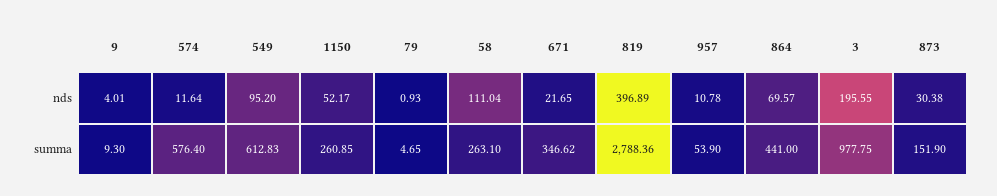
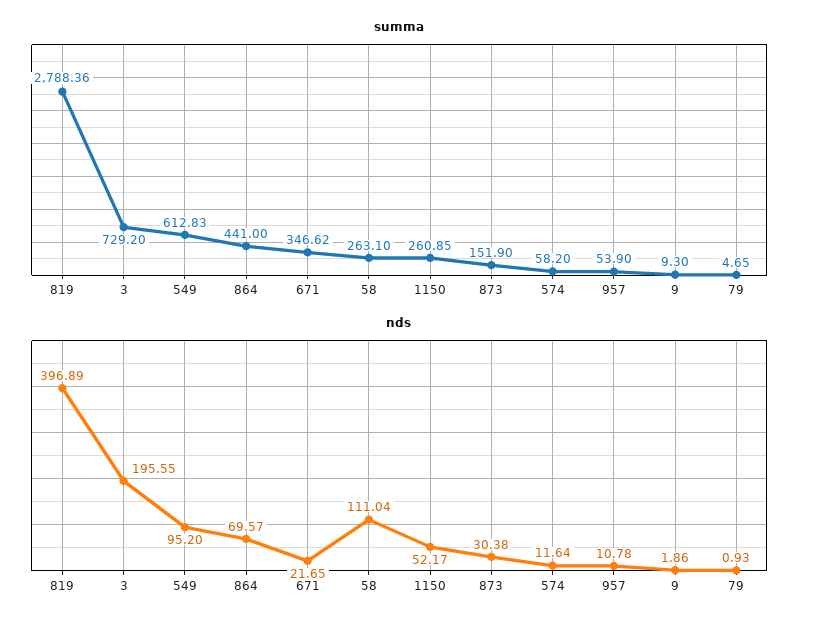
  {
    "nds": {
-     "9": 4.01,
+     "9": 1.86,
      "574": 11.64,
      "549": 95.2,
      "1150": 52.17,
      "79": 0.93,
      "58": 111.04,
      "671": 21.65,
      "819": 396.89,
      "957": 10.78,
      "864": 69.57,
      "3": 195.55,
      "873": 30.38
    },
    "summa": {
      "9": 9.3,
-     "574": 576.4,
+     "574": 58.2,
      "549": 612.83,
      "1150": 260.85,
      "79": 4.65,
      "58": 263.1,
      "671": 346.62,
      "819": 2788.36,
      "957": 53.9,
      "864": 441,
-     "3": 977.75,
+     "3": 729.2,
      "873": 151.9
    }
  }

